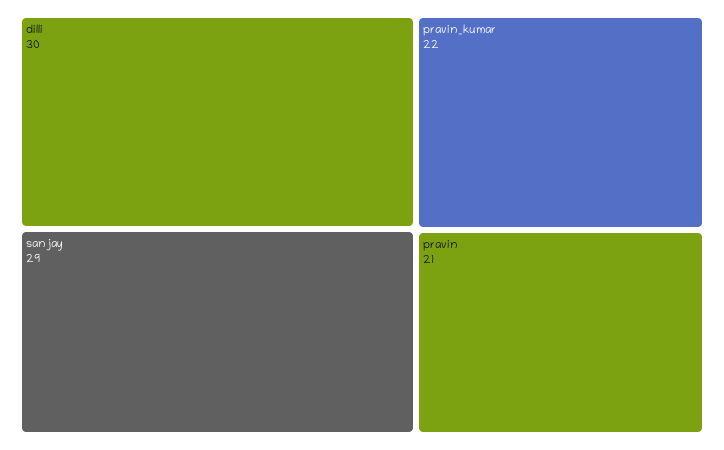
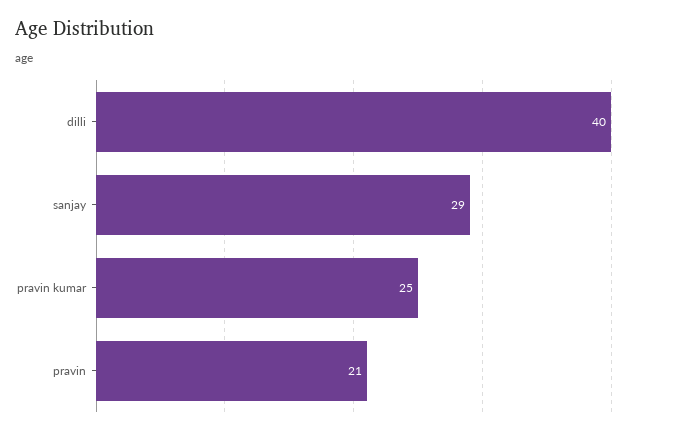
  {
-   "dilli": 30,
+   "dilli": 40,
    "sanjay": 29,
-   "pravin_kumar": 22,
+   "pravin_kumar": 25,
    "pravin": 21
  }

